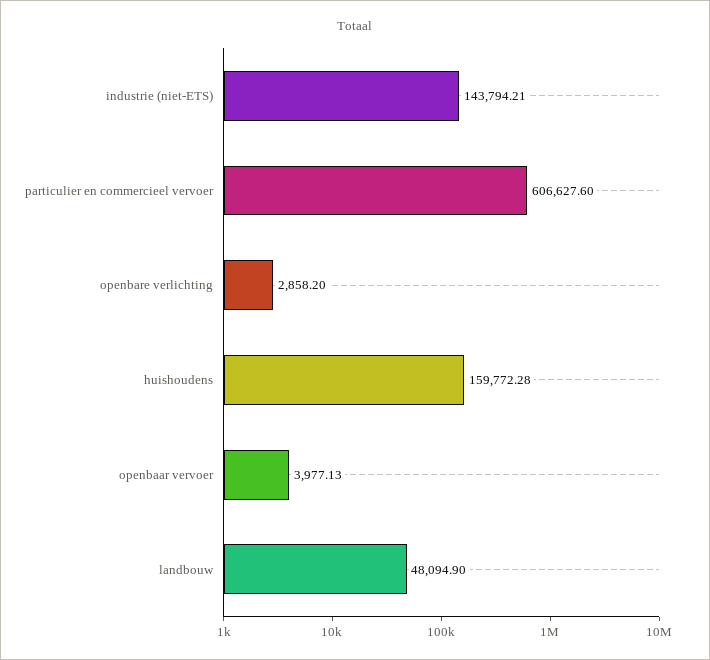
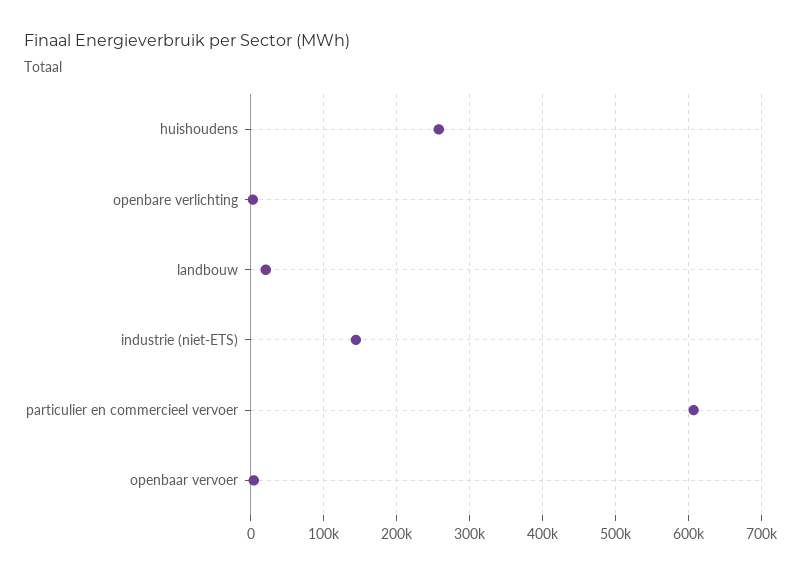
  {
    "industrie (niet-ETS)": 143794.21,
    "particulier en commercieel vervoer": 606627.6,
    "openbare verlichting": 2858.2,
-   "huishoudens": 159772.28,
+   "huishoudens": 260000,
    "openbaar vervoer": 3977.13,
-   "landbouw": 48094.9
+   "landbouw": 20000
  }

